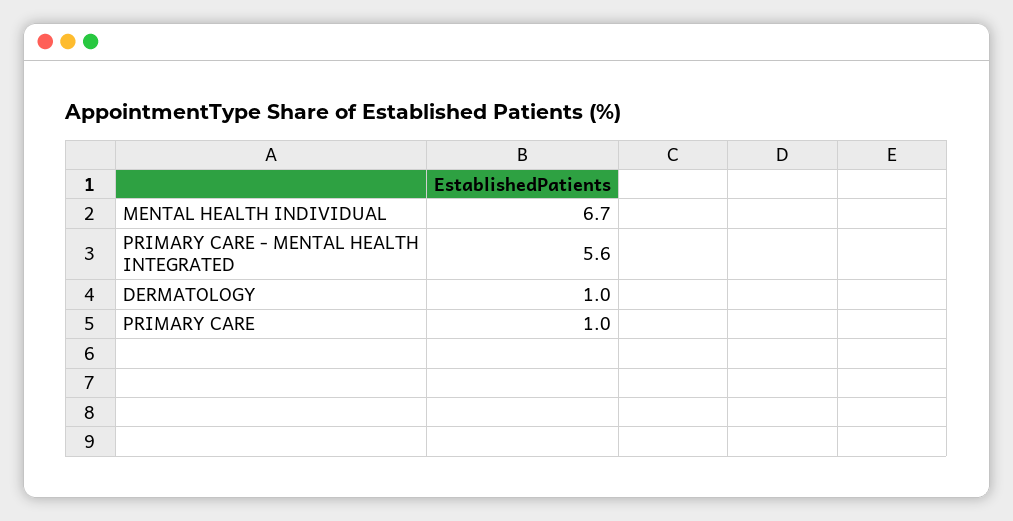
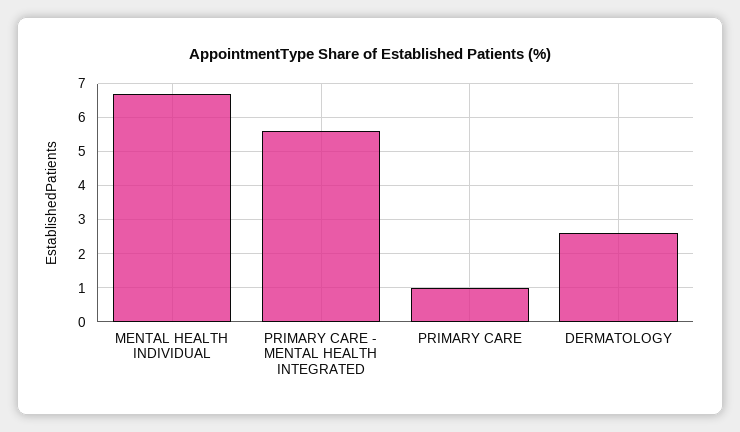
  {
    "MENTAL HEALTH INDIVIDUAL": 6.7,
    "PRIMARY CARE - MENTAL HEALTH INTEGRATED": 5.6,
-   "DERMATOLOGY": 1,
+   "DERMATOLOGY": 2.5,
    "PRIMARY CARE": 1
  }

